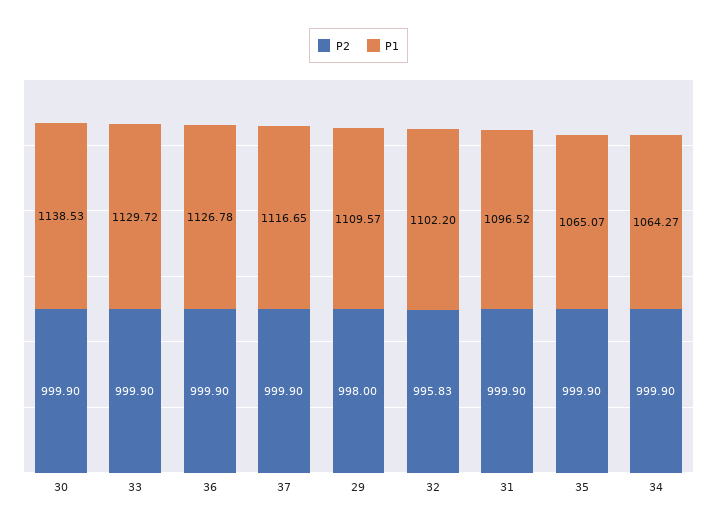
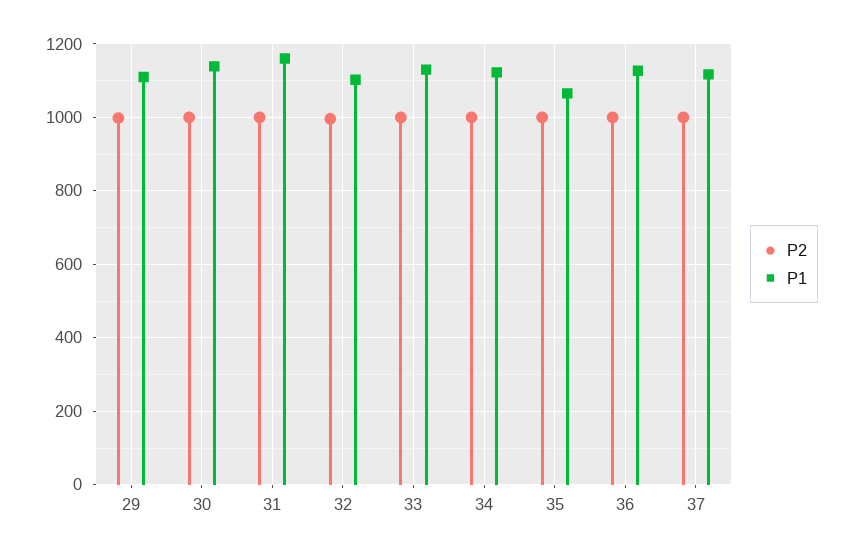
  {
    "P2": {
      "30": 999.9,
      "33": 999.9,
      "36": 999.9,
      "37": 999.9,
      "29": 998,
      "32": 995.83,
      "31": 999.9,
      "35": 999.9,
      "34": 999.9
    },
    "P1": {
      "30": 1138.53,
      "33": 1129.72,
      "36": 1126.78,
      "37": 1116.65,
      "29": 1109.57,
      "32": 1102.2,
-     "31": 1096.52,
+     "31": 1160,
      "35": 1065.07,
-     "34": 1064.27
+     "34": 1120
    }
  }

